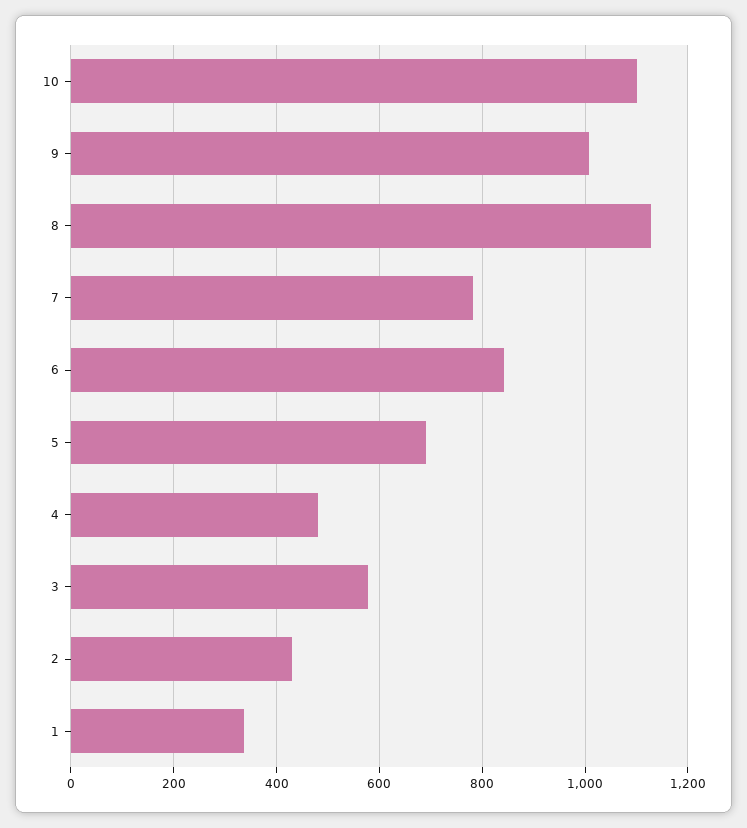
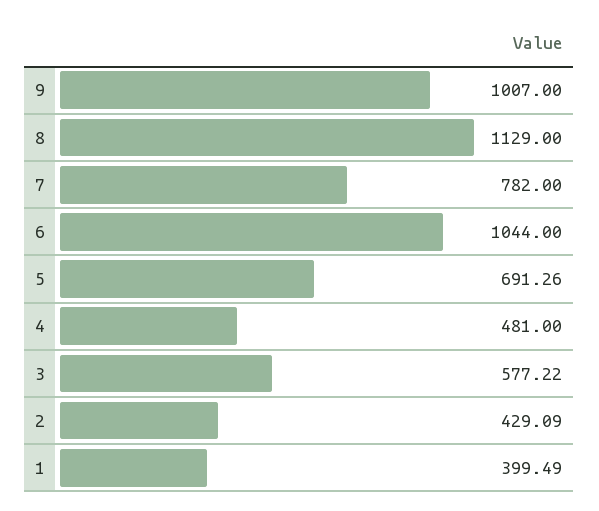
  {
-   "10": 1100,
    "9": 1007,
    "8": 1129,
    "7": 782,
-   "6": 840,
+   "6": 1044,
    "5": 691.26,
    "4": 481,
    "3": 577.22,
    "2": 429.09,
-   "1": 340
+   "1": 399.49
  }

